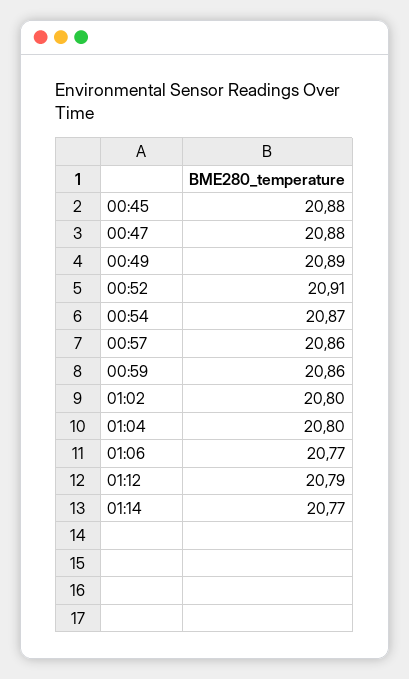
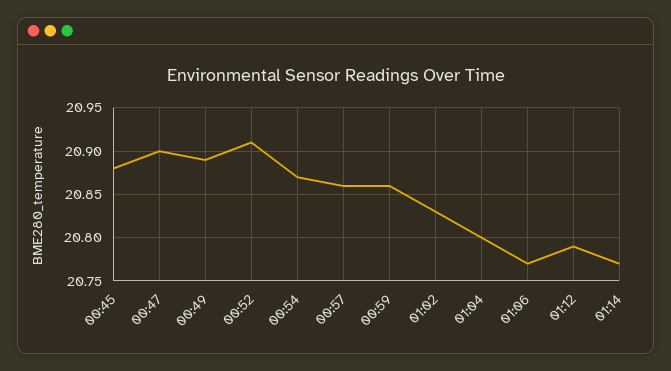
  {
    "00:45": 20.88,
-   "00:47": 20.88,
+   "00:47": 20.9,
    "00:49": 20.89,
    "00:52": 20.91,
    "00:54": 20.87,
    "00:57": 20.86,
    "00:59": 20.86,
-   "01:02": 20.8,
+   "01:02": 20.83,
    "01:04": 20.8,
    "01:06": 20.77,
    "01:12": 20.79,
    "01:14": 20.77
  }

